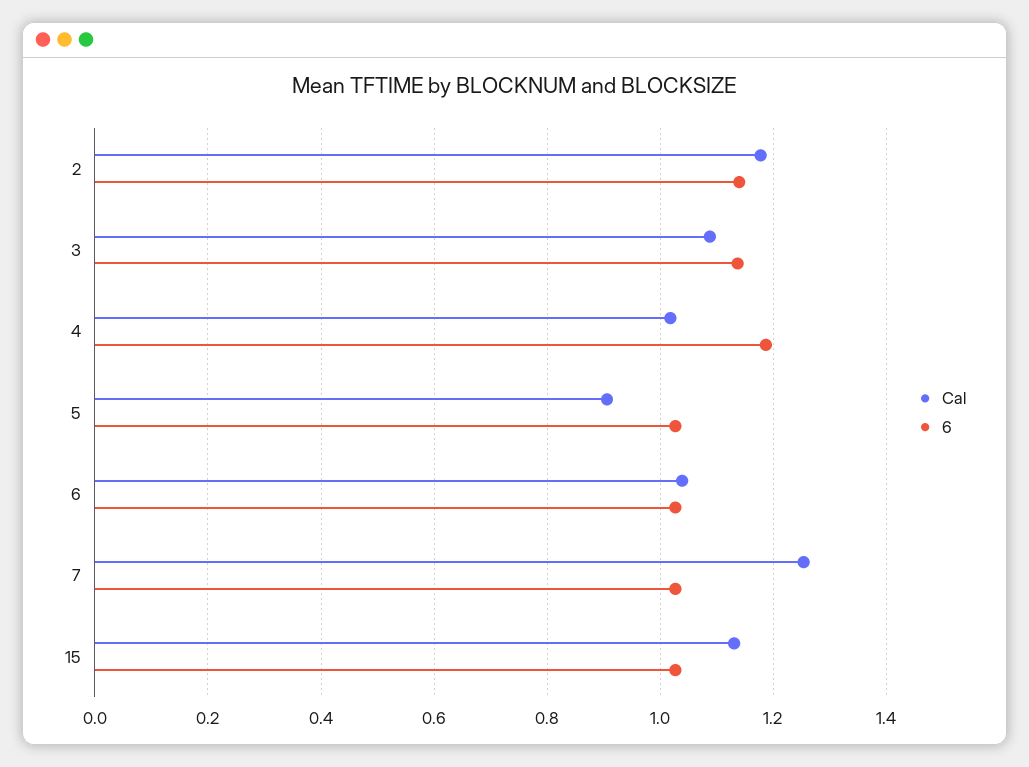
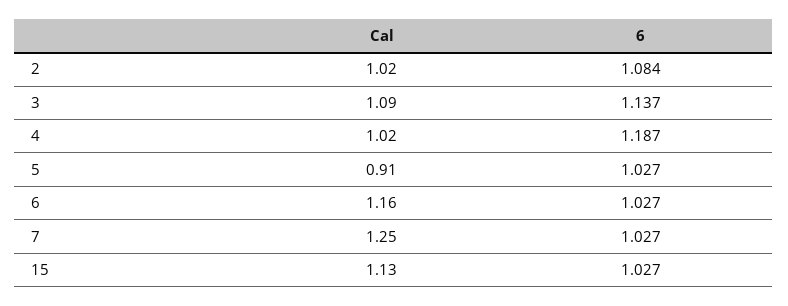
  {
    "Cal": {
-     "2": 1.18,
+     "2": 1.02,
      "3": 1.09,
      "4": 1.02,
      "5": 0.91,
-     "6": 1.04,
+     "6": 1.16,
      "7": 1.25,
      "15": 1.13
    },
    "6": {
-     "2": 1.14,
+     "2": 1.084,
      "3": 1.137,
      "4": 1.187,
      "5": 1.027,
      "6": 1.027,
      "7": 1.027,
      "15": 1.027
    }
  }

